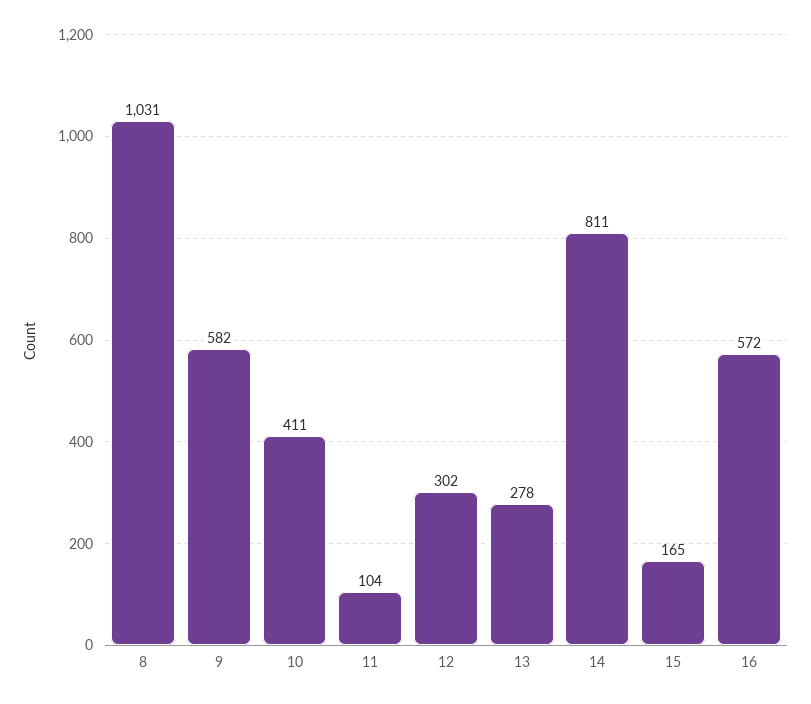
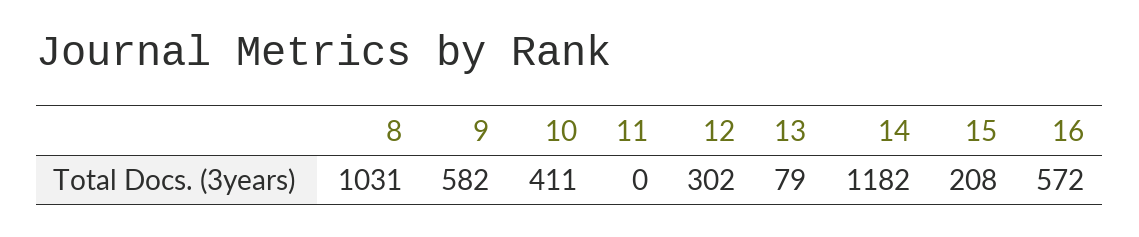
  {
    "8": 1031,
    "9": 582,
    "10": 411,
-   "11": 104,
+   "11": 0,
    "12": 302,
-   "13": 278,
+   "13": 79,
-   "14": 811,
+   "14": 1182,
-   "15": 165,
+   "15": 208,
    "16": 572
  }

